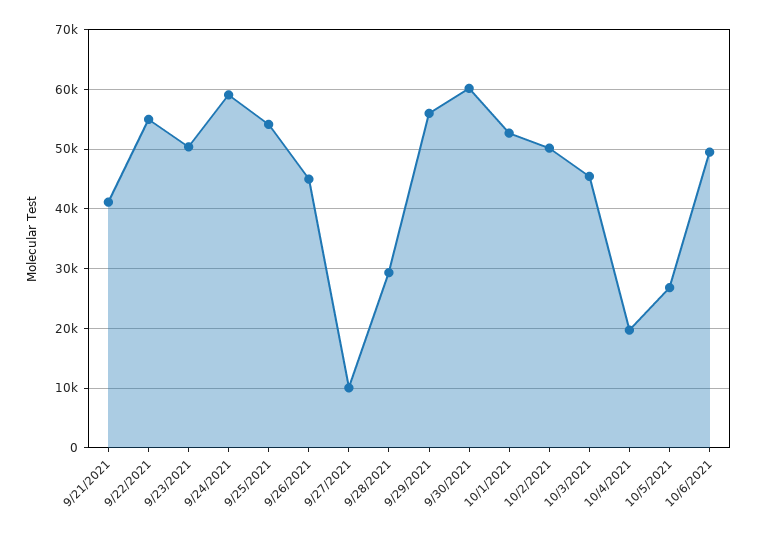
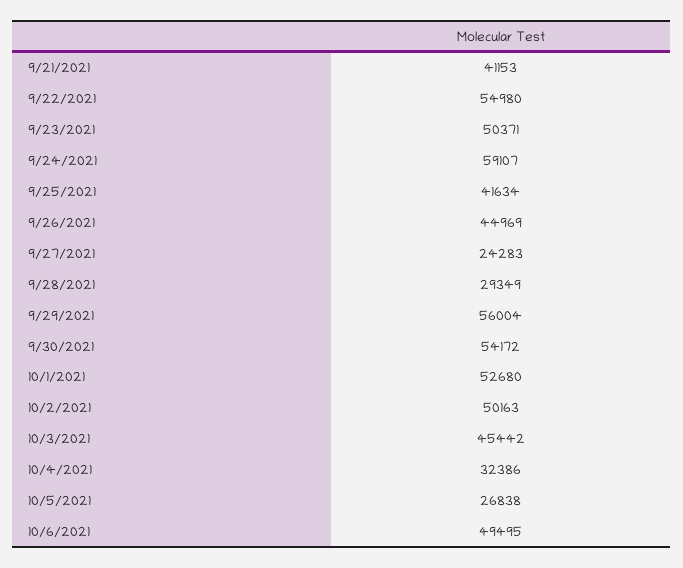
  {
    "9/21/2021": 41153,
    "9/22/2021": 54980,
    "9/23/2021": 50371,
    "9/24/2021": 59107,
-   "9/25/2021": 54000,
+   "9/25/2021": 41634,
    "9/26/2021": 44969,
-   "9/27/2021": 10000,
+   "9/27/2021": 24283,
    "9/28/2021": 29349,
    "9/29/2021": 56004,
-   "9/30/2021": 60000,
+   "9/30/2021": 54172,
    "10/1/2021": 52680,
    "10/2/2021": 50163,
    "10/3/2021": 45442,
-   "10/4/2021": 20000,
+   "10/4/2021": 32386,
    "10/5/2021": 26838,
    "10/6/2021": 49495
  }

